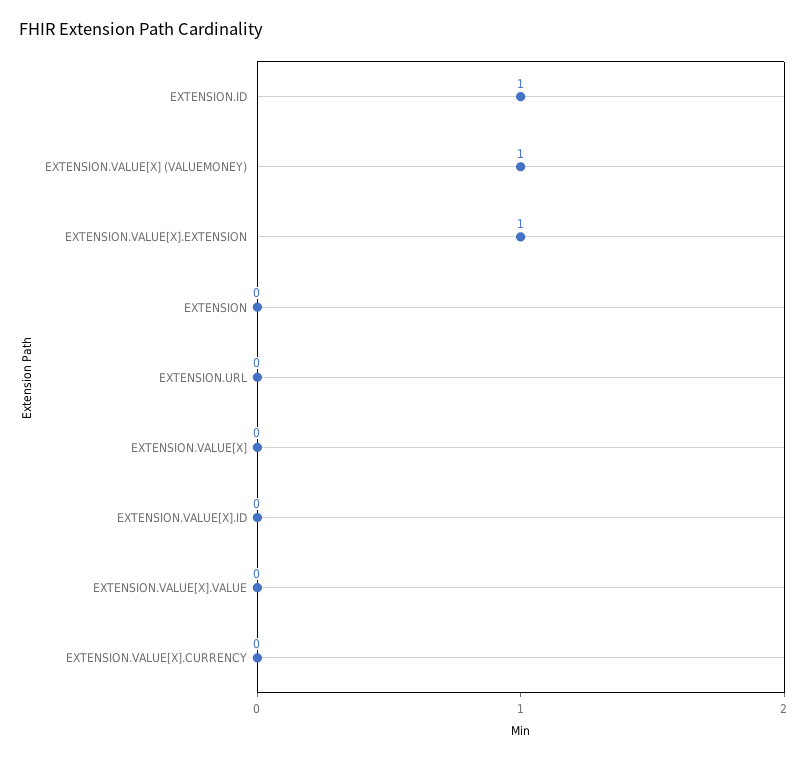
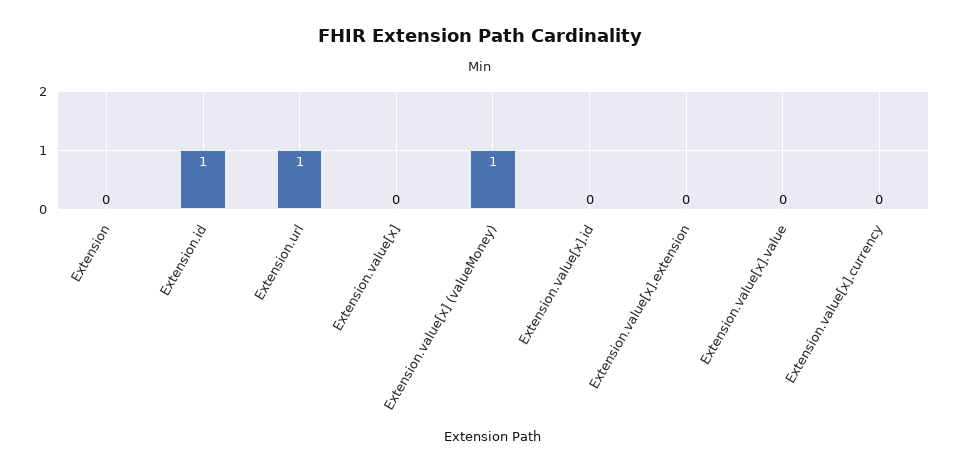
  {
    "EXTENSION.ID": 1,
    "EXTENSION.VALUE[X] (VALUEMONEY)": 1,
-   "EXTENSION.VALUE[X].EXTENSION": 1,
+   "EXTENSION.VALUE[X].EXTENSION": 0,
    "EXTENSION": 0,
-   "EXTENSION.URL": 0,
+   "EXTENSION.URL": 1,
    "EXTENSION.VALUE[X]": 0,
    "EXTENSION.VALUE[X].ID": 0,
    "EXTENSION.VALUE[X].VALUE": 0,
    "EXTENSION.VALUE[X].CURRENCY": 0
  }

